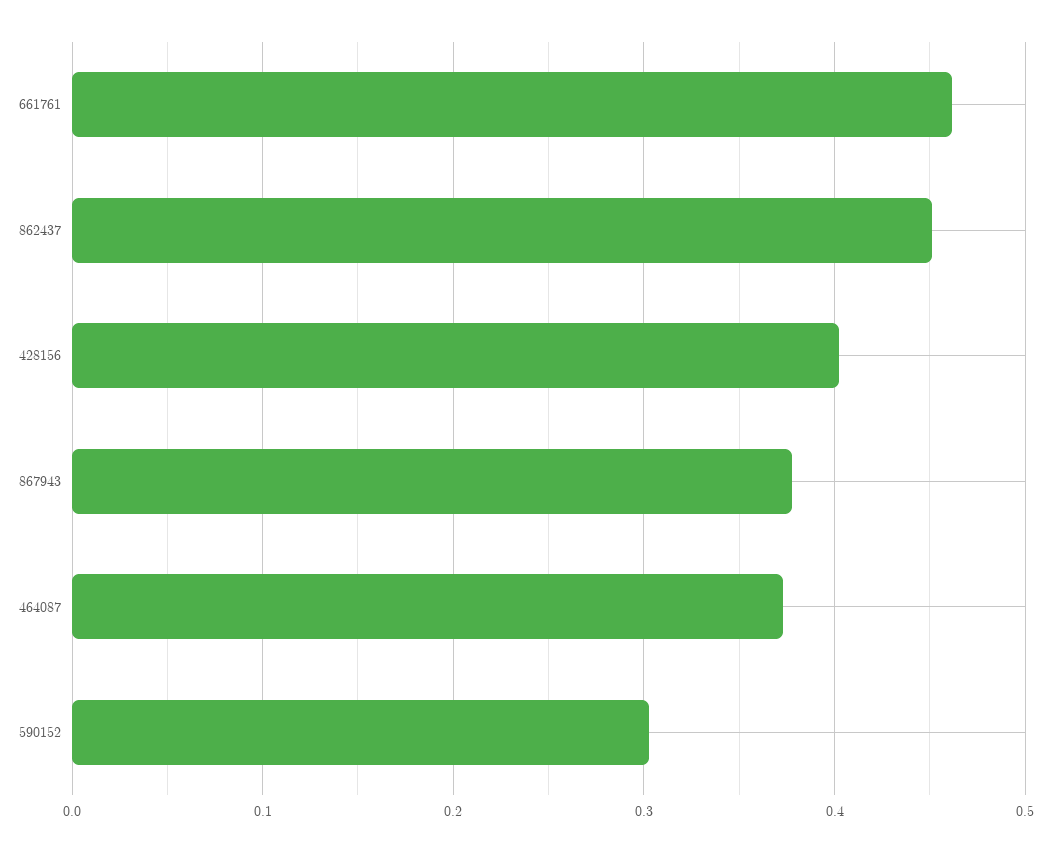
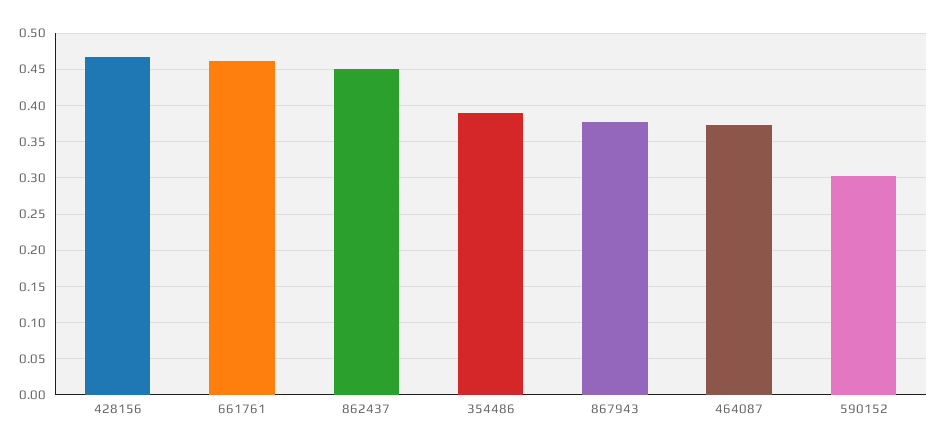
  {
    "661761": 0.46,
    "862437": 0.45,
-   "428156": 0.4,
+   "428156": 0.47,
    "867943": 0.38,
    "464087": 0.37,
-   "590152": 0.3
+   "590152": 0.3,
+   "354486": 0.39
  }

